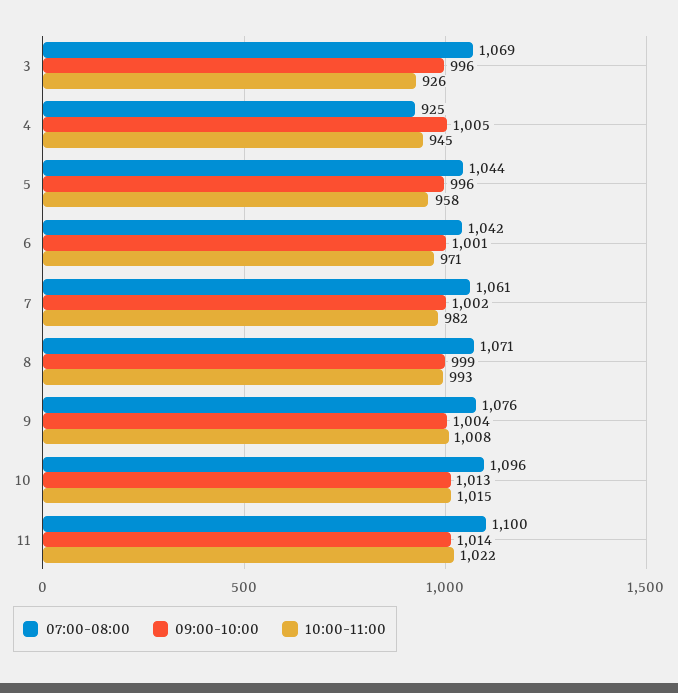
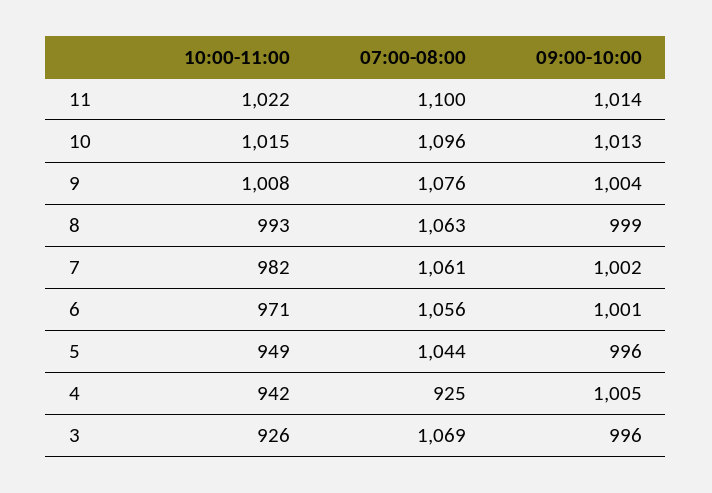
  {
    "07:00-08:00": {
      "3": 1069,
      "4": 925,
      "5": 1044,
-     "6": 1042,
+     "6": 1056,
      "7": 1061,
-     "8": 1071,
+     "8": 1063,
      "9": 1076,
      "10": 1096,
      "11": 1100
    },
    "09:00-10:00": {
      "3": 996,
      "4": 1005,
      "5": 996,
      "6": 1001,
      "7": 1002,
      "8": 999,
      "9": 1004,
      "10": 1013,
      "11": 1014
    },
    "10:00-11:00": {
      "3": 926,
-     "4": 945,
+     "4": 942,
-     "5": 958,
+     "5": 949,
      "6": 971,
      "7": 982,
      "8": 993,
      "9": 1008,
      "10": 1015,
      "11": 1022
    }
  }

